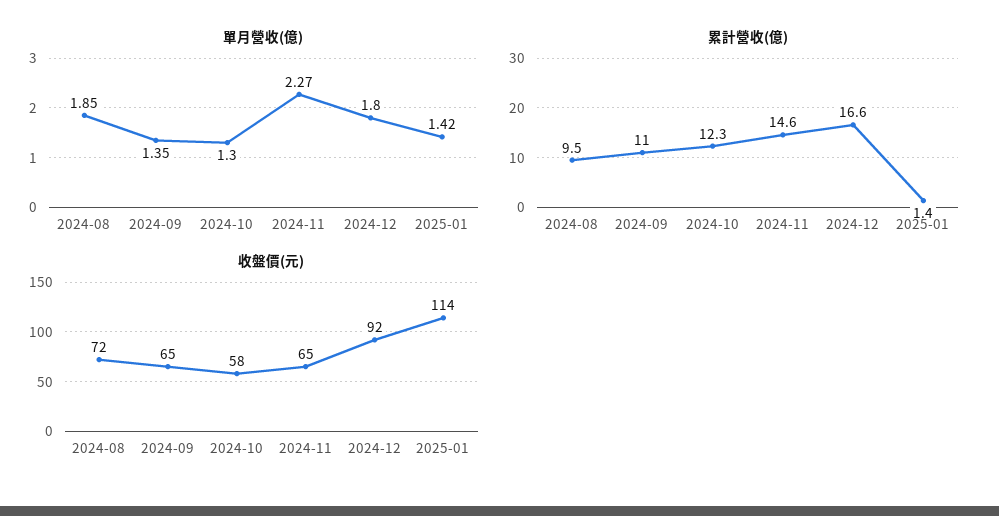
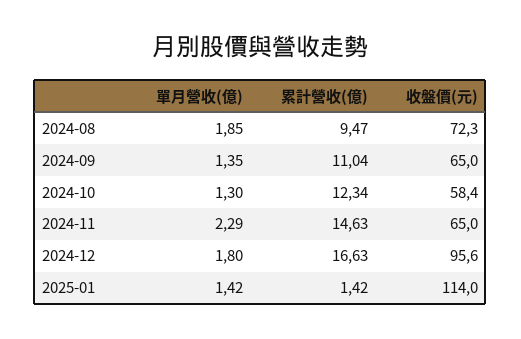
  {
    "單月營收(億)": {
      "2024-08": 1.85,
      "2024-09": 1.35,
      "2024-10": 1.3,
-     "2024-11": 2.27,
+     "2024-11": 2.29,
      "2024-12": 1.8,
      "2025-01": 1.42
    },
    "累計營收(億)": {
      "2024-08": 9.47,
      "2024-09": 11.04,
      "2024-10": 12.34,
      "2024-11": 14.63,
      "2024-12": 16.63,
      "2025-01": 1.42
    },
    "收盤價(元)": {
      "2024-08": 72.3,
      "2024-09": 65,
      "2024-10": 58.4,
      "2024-11": 65,
-     "2024-12": 92,
+     "2024-12": 95.6,
      "2025-01": 114
    }
  }

